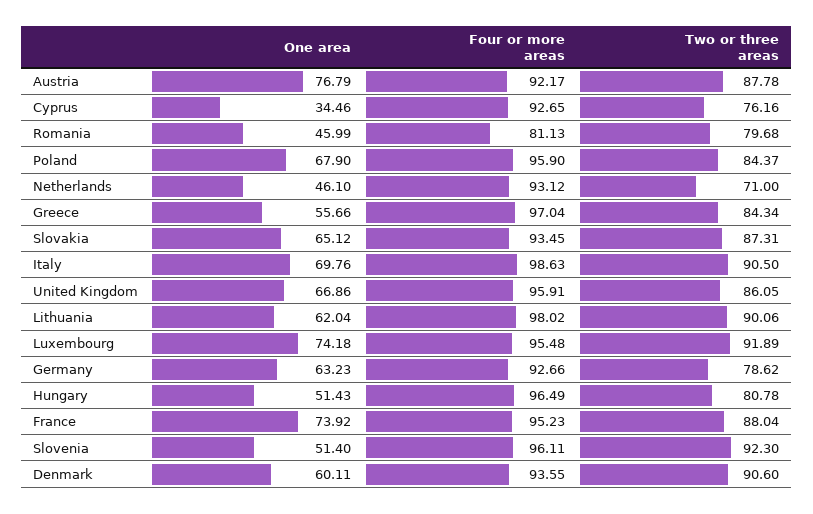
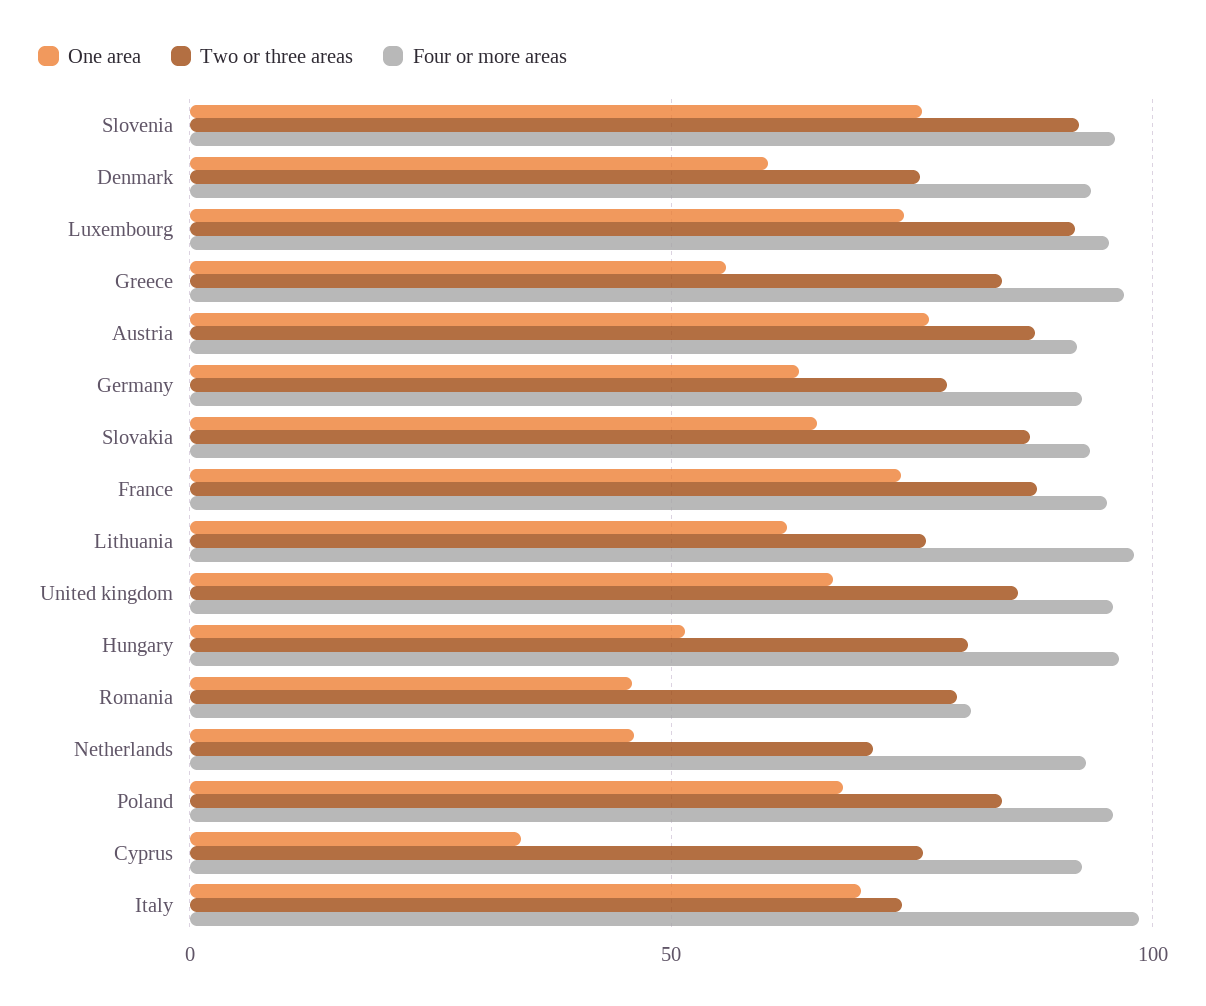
  {
    "One area": {
      "Austria": 76.79,
      "Cyprus": 34.46,
      "Romania": 45.99,
      "Poland": 67.9,
      "Netherlands": 46.1,
      "Greece": 55.66,
      "Slovakia": 65.12,
      "Italy": 69.76,
      "United Kingdom": 66.86,
      "Lithuania": 62.04,
      "Luxembourg": 74.18,
      "Germany": 63.23,
      "Hungary": 51.43,
      "France": 73.92,
-     "Slovenia": 51.4,
+     "Slovenia": 75,
      "Denmark": 60.11
    },
    "Four or more areas": {
      "Austria": 92.17,
      "Cyprus": 92.65,
      "Romania": 81.13,
      "Poland": 95.9,
      "Netherlands": 93.12,
      "Greece": 97.04,
      "Slovakia": 93.45,
      "Italy": 98.63,
      "United Kingdom": 95.91,
      "Lithuania": 98.02,
      "Luxembourg": 95.48,
      "Germany": 92.66,
      "Hungary": 96.49,
      "France": 95.23,
      "Slovenia": 96.11,
      "Denmark": 93.55
    },
    "Two or three areas": {
      "Austria": 87.78,
      "Cyprus": 76.16,
      "Romania": 79.68,
      "Poland": 84.37,
      "Netherlands": 71,
      "Greece": 84.34,
      "Slovakia": 87.31,
-     "Italy": 90.5,
+     "Italy": 75,
      "United Kingdom": 86.05,
-     "Lithuania": 90.06,
+     "Lithuania": 75,
      "Luxembourg": 91.89,
      "Germany": 78.62,
      "Hungary": 80.78,
      "France": 88.04,
      "Slovenia": 92.3,
-     "Denmark": 90.6
+     "Denmark": 75
    }
  }

